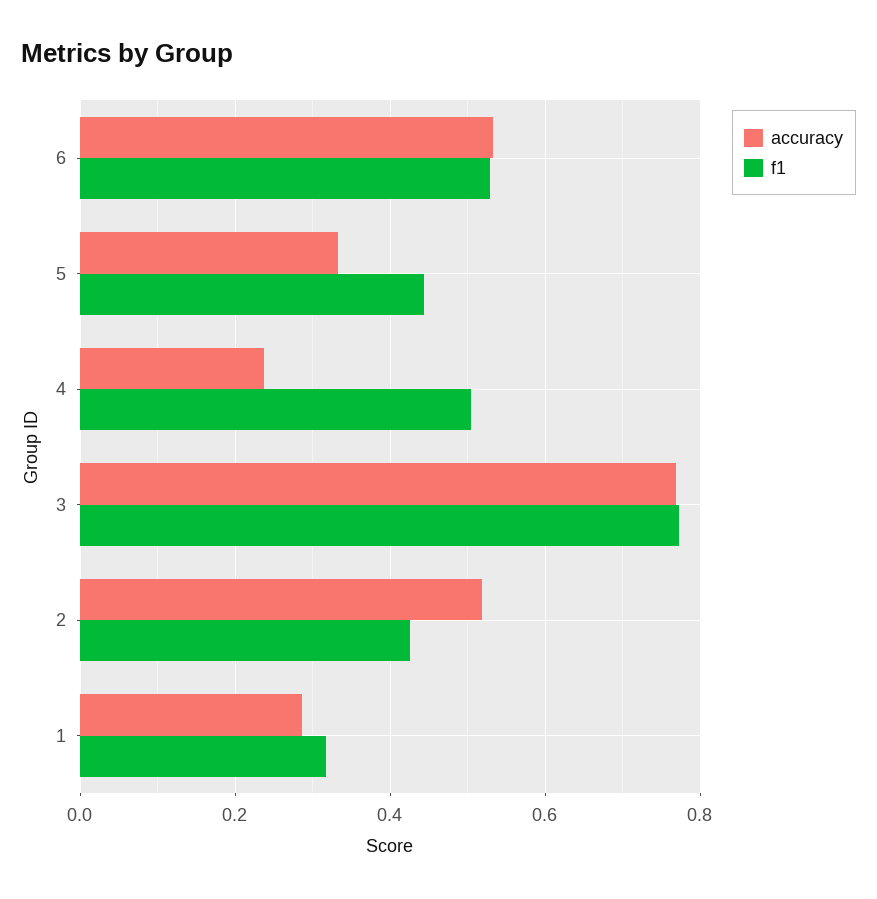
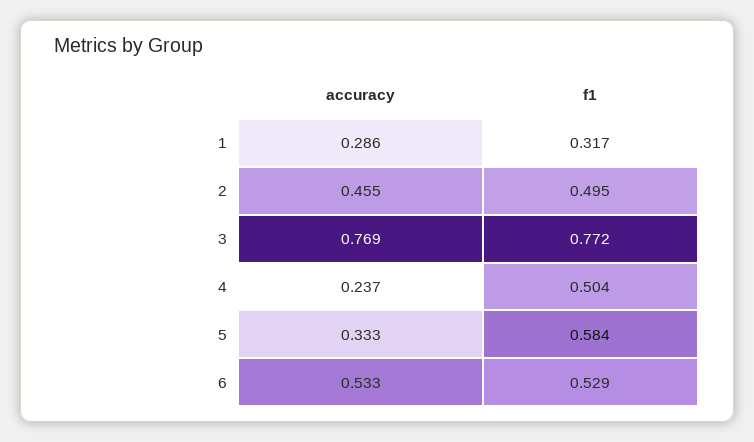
  {
    "accuracy": {
      "6": 0.533,
      "5": 0.333,
      "4": 0.237,
      "3": 0.769,
-     "2": 0.52,
+     "2": 0.455,
      "1": 0.286
    },
    "f1": {
      "6": 0.529,
-     "5": 0.44,
+     "5": 0.584,
      "4": 0.504,
      "3": 0.772,
-     "2": 0.42,
+     "2": 0.495,
      "1": 0.317
    }
  }

